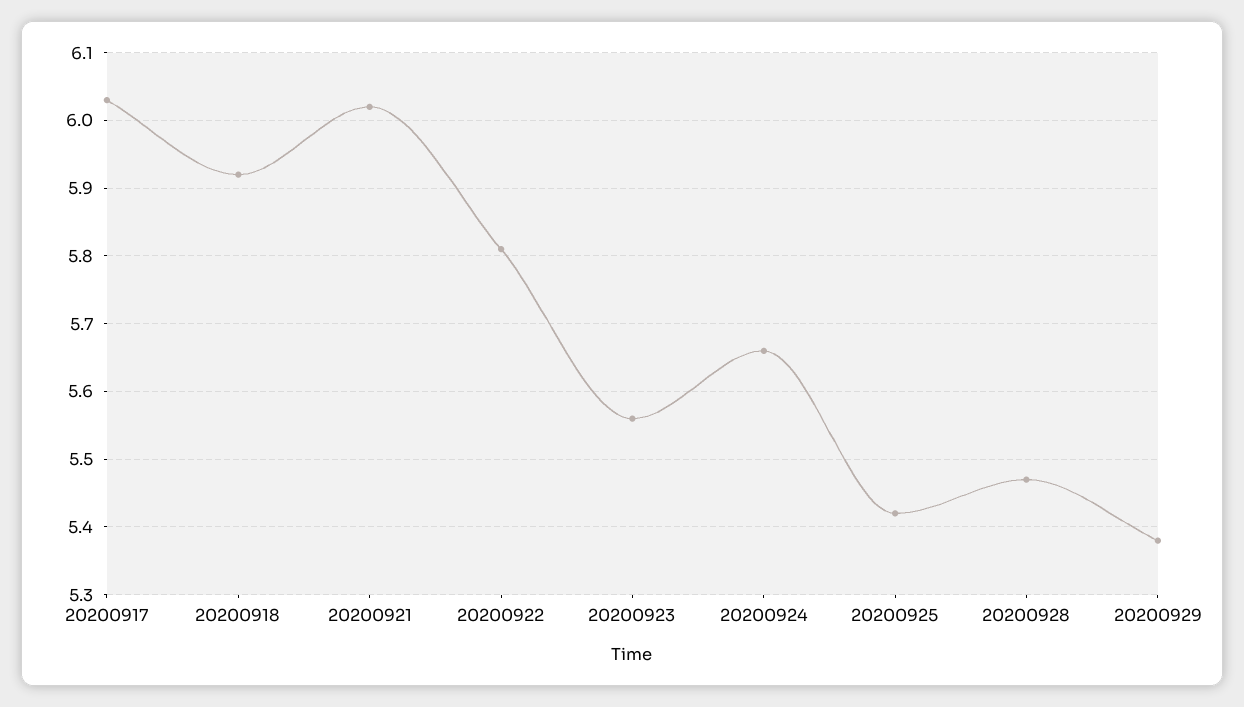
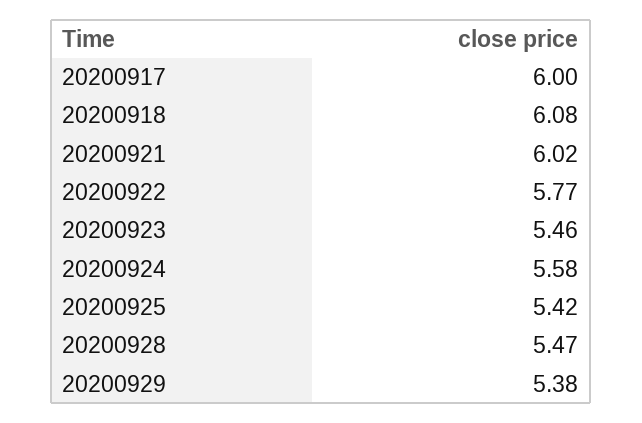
  {
-   "20200917": 6.03,
+   "20200917": 6,
-   "20200918": 5.92,
+   "20200918": 6.08,
    "20200921": 6.02,
-   "20200922": 5.81,
+   "20200922": 5.77,
-   "20200923": 5.56,
+   "20200923": 5.46,
-   "20200924": 5.66,
+   "20200924": 5.58,
    "20200925": 5.42,
    "20200928": 5.47,
    "20200929": 5.38
  }

